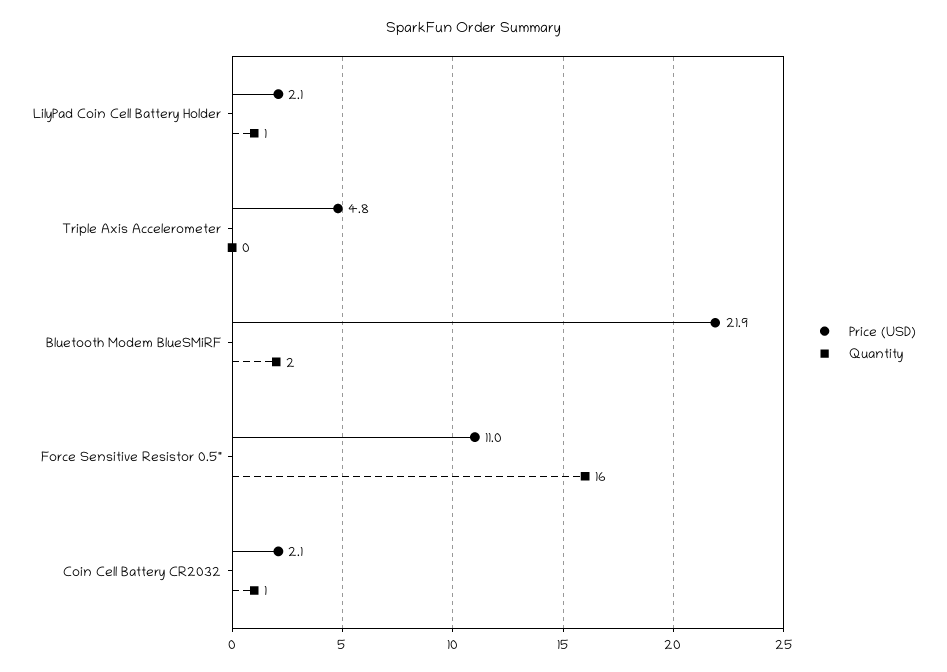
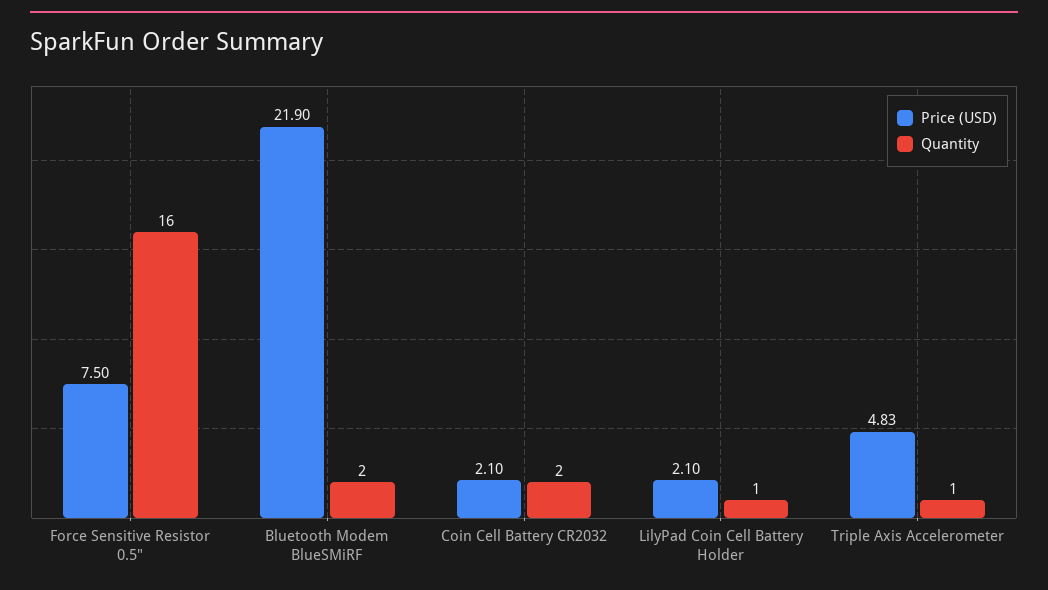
  {
    "Price (USD)": {
      "LilyPad Coin Cell Battery Holder": 2.1,
      "Triple Axis Accelerometer": 4.83,
      "Bluetooth Modem BlueSMiRF": 21.9,
-     "Force Sensitive Resistor 0.5\"": 11,
+     "Force Sensitive Resistor 0.5\"": 7.5,
      "Coin Cell Battery CR2032": 2.1
    },
    "Quantity": {
      "LilyPad Coin Cell Battery Holder": 1,
-     "Triple Axis Accelerometer": 0,
+     "Triple Axis Accelerometer": 1,
      "Bluetooth Modem BlueSMiRF": 2,
      "Force Sensitive Resistor 0.5\"": 16,
-     "Coin Cell Battery CR2032": 1
+     "Coin Cell Battery CR2032": 2
    }
  }

